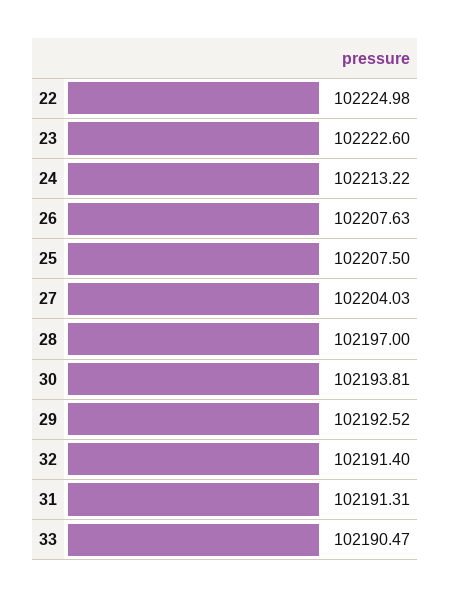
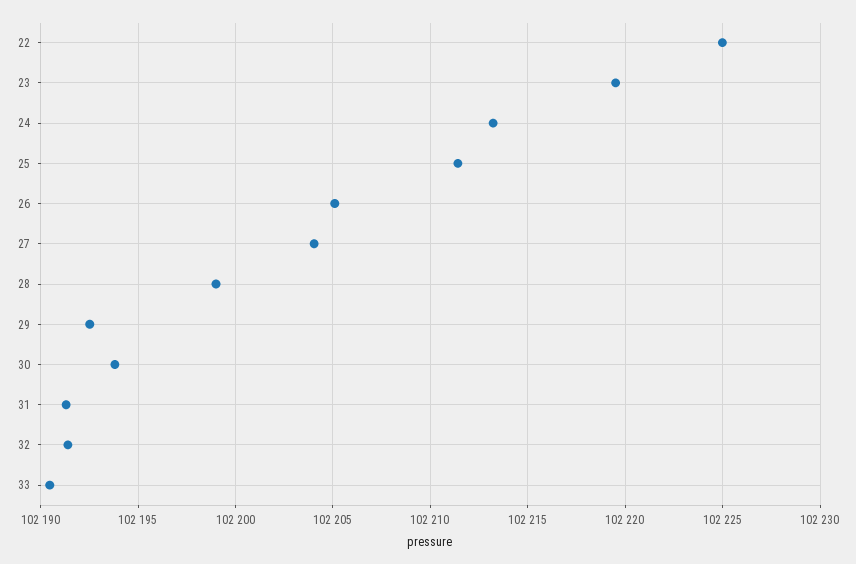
  {
    "22": 102224.98,
-   "23": 102222.6,
+   "23": 102219.5,
    "24": 102213.22,
-   "26": 102207.63,
+   "26": 102205,
-   "25": 102207.5,
+   "25": 102211.5,
    "27": 102204.03,
-   "28": 102197,
+   "28": 102199,
    "30": 102193.81,
    "29": 102192.52,
    "32": 102191.4,
    "31": 102191.31,
    "33": 102190.47
  }

